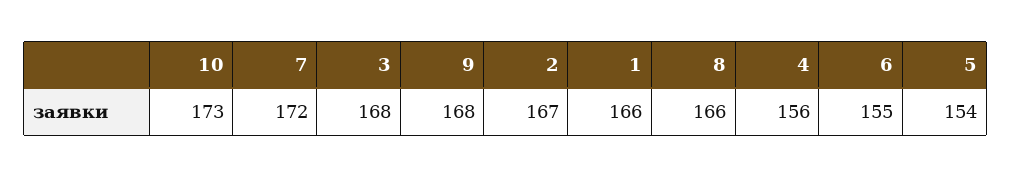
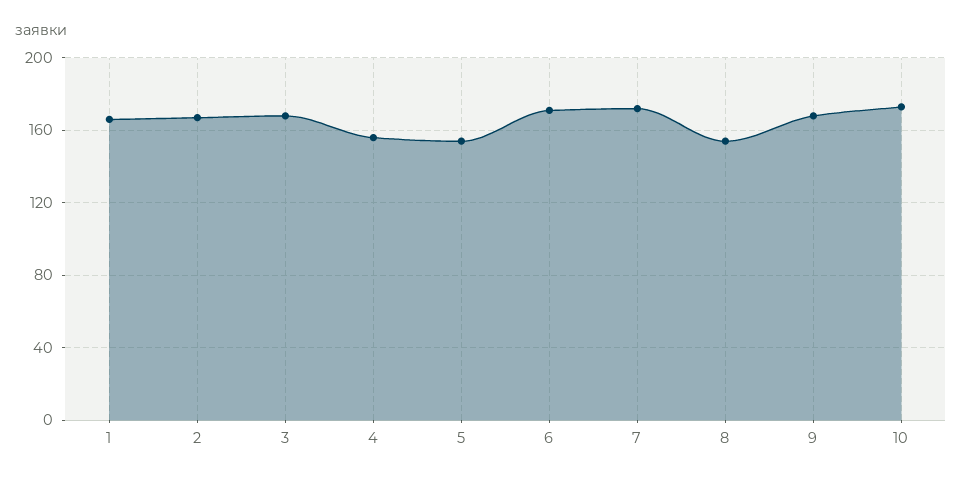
  {
    "10": 173,
    "7": 172,
    "3": 168,
    "9": 168,
    "2": 167,
    "1": 166,
-   "8": 166,
+   "8": 155,
    "4": 156,
-   "6": 155,
+   "6": 170,
    "5": 154
  }

